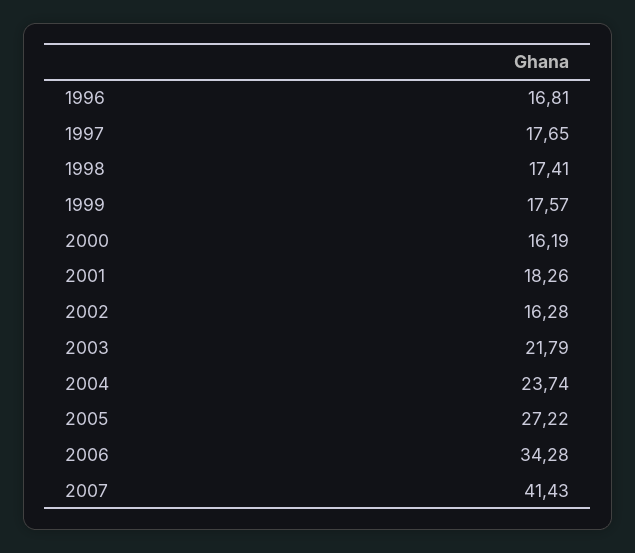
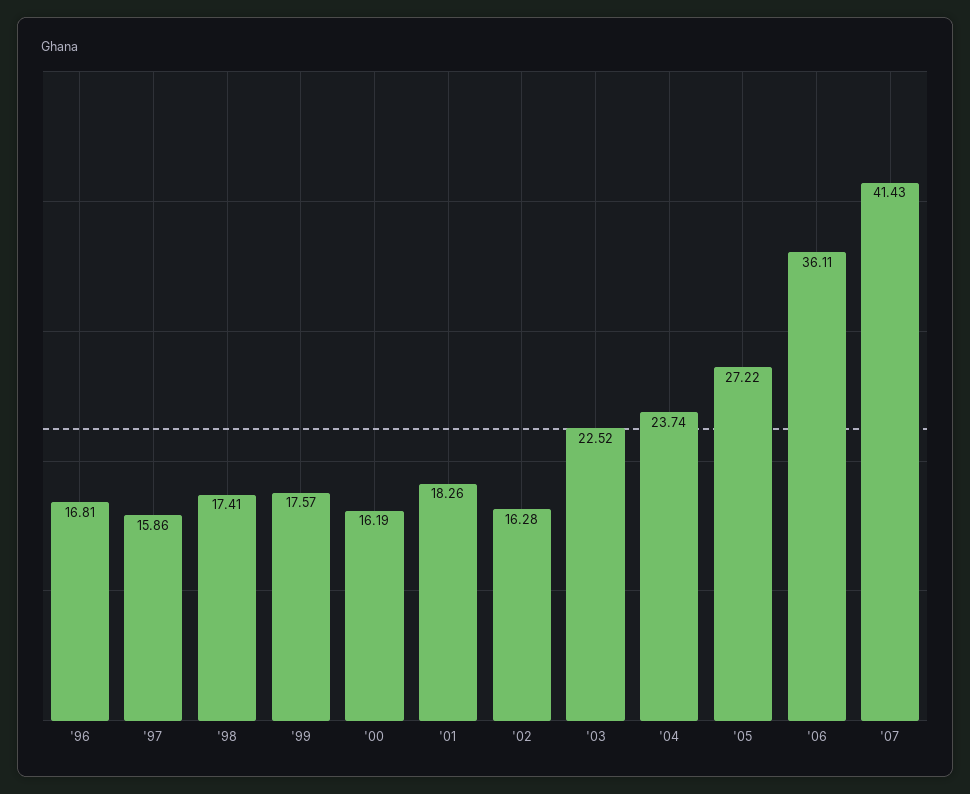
  {
    "1996": 16.81,
-   "1997": 17.65,
+   "1997": 15.86,
    "1998": 17.41,
    "1999": 17.57,
    "2000": 16.19,
    "2001": 18.26,
    "2002": 16.28,
-   "2003": 21.79,
+   "2003": 22.52,
    "2004": 23.74,
    "2005": 27.22,
-   "2006": 34.28,
+   "2006": 36.11,
    "2007": 41.43
  }

